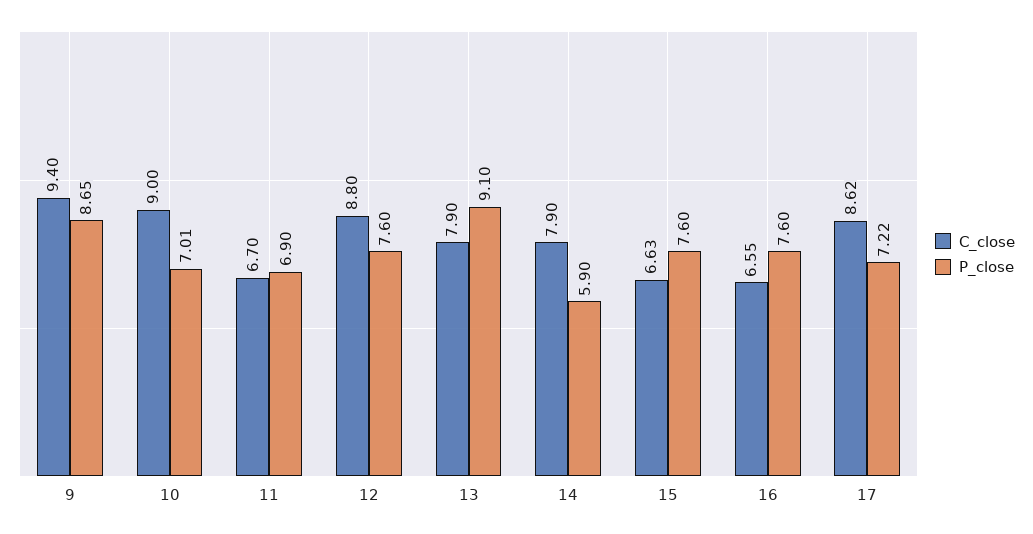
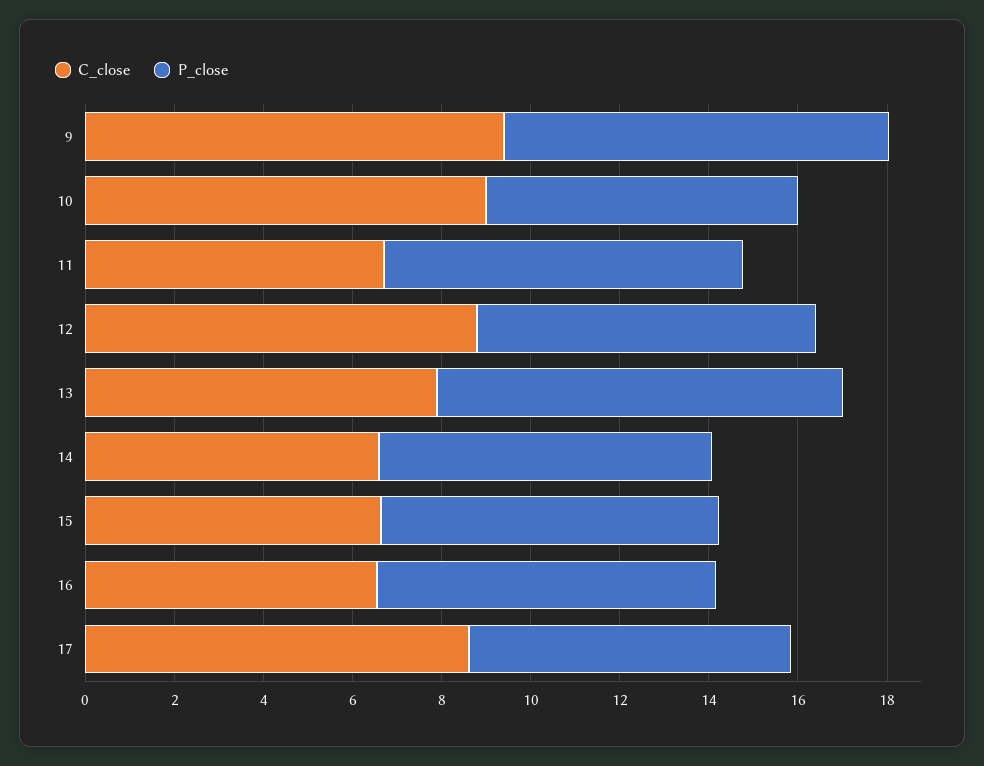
  {
    "C_close": {
      "9": 9.4,
      "10": 9,
      "11": 6.7,
      "12": 8.8,
      "13": 7.9,
-     "14": 7.9,
+     "14": 6.5,
      "15": 6.63,
      "16": 6.55,
      "17": 8.62
    },
    "P_close": {
      "9": 8.65,
      "10": 7.01,
-     "11": 6.9,
+     "11": 8,
      "12": 7.6,
      "13": 9.1,
-     "14": 5.9,
+     "14": 7.5,
      "15": 7.6,
      "16": 7.6,
      "17": 7.22
    }
  }

